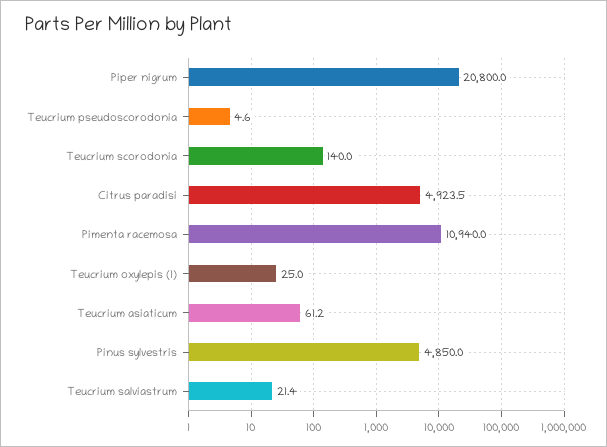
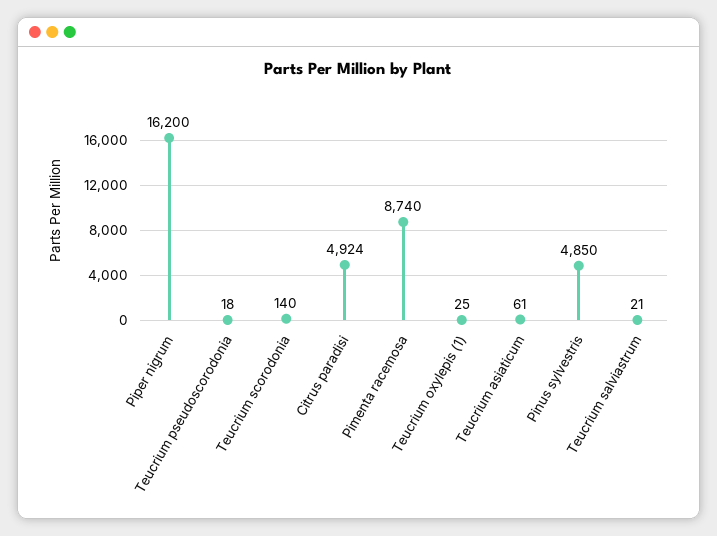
  {
-   "Piper nigrum": 20800,
+   "Piper nigrum": 16200,
-   "Teucrium pseudoscorodonia": 4.6,
+   "Teucrium pseudoscorodonia": 18,
    "Teucrium scorodonia": 140,
    "Citrus paradisi": 4923.5,
-   "Pimenta racemosa": 10940,
+   "Pimenta racemosa": 8740,
    "Teucrium oxylepis (1)": 25,
    "Teucrium asiaticum": 61.2,
    "Pinus sylvestris": 4850,
    "Teucrium salviastrum": 21.4
  }

